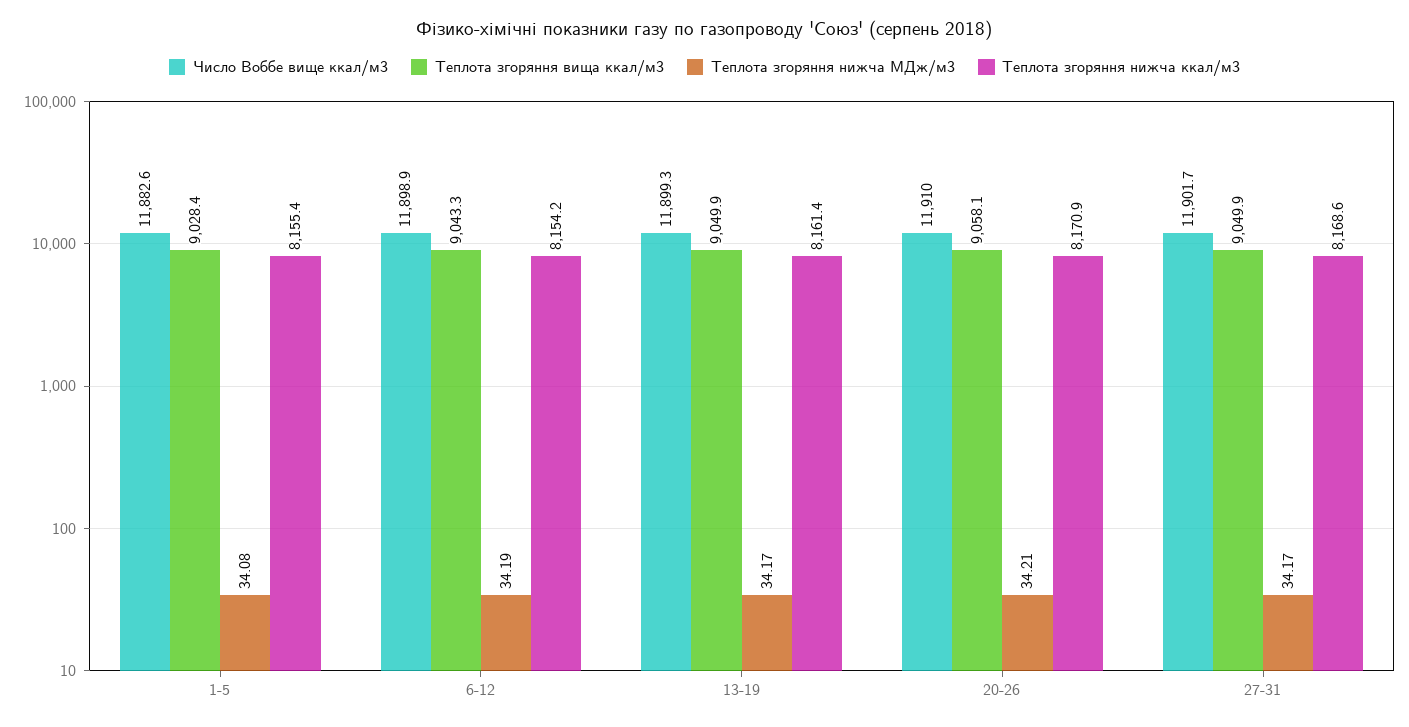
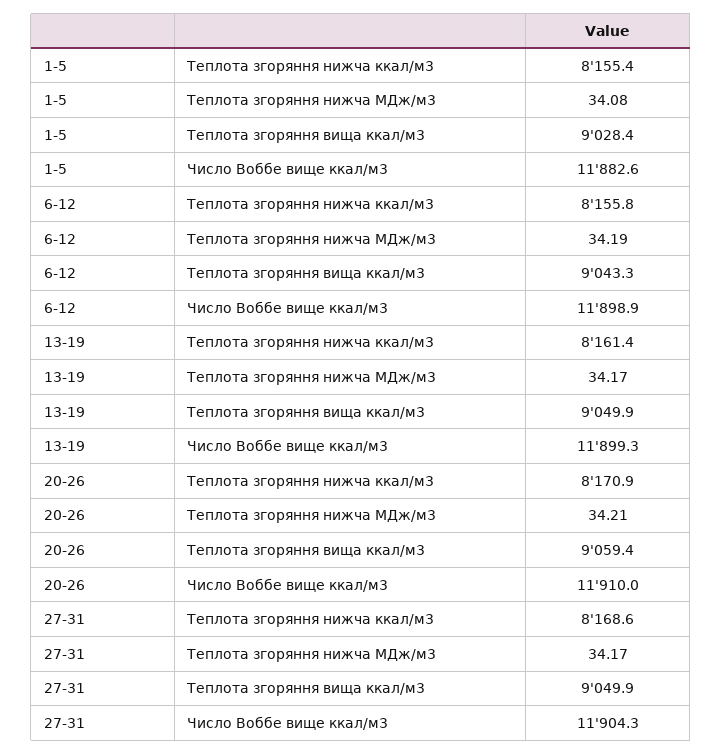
  {
    "Число Воббе вище ккал/м3": {
      "1-5": 11882.6,
      "6-12": 11898.9,
      "13-19": 11899.3,
      "20-26": 11910,
-     "27-31": 11901.7
+     "27-31": 11904.3
    },
    "Теплота згоряння вища ккал/м3": {
      "1-5": 9028.4,
      "6-12": 9043.3,
      "13-19": 9049.9,
-     "20-26": 9058.1,
+     "20-26": 9059.4,
      "27-31": 9049.9
    },
    "Теплота згоряння нижча МДж/м3": {
      "1-5": 34.08,
      "6-12": 34.19,
      "13-19": 34.17,
      "20-26": 34.21,
      "27-31": 34.17
    },
    "Теплота згоряння нижча ккал/м3": {
      "1-5": 8155.4,
-     "6-12": 8154.2,
+     "6-12": 8155.8,
      "13-19": 8161.4,
      "20-26": 8170.9,
      "27-31": 8168.6
    }
  }

